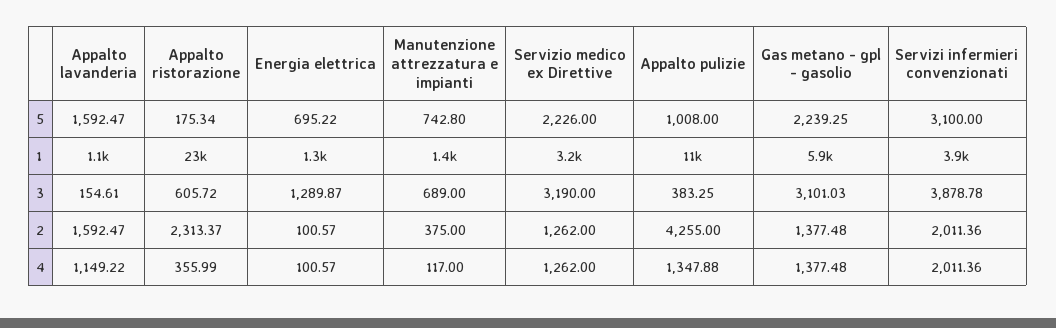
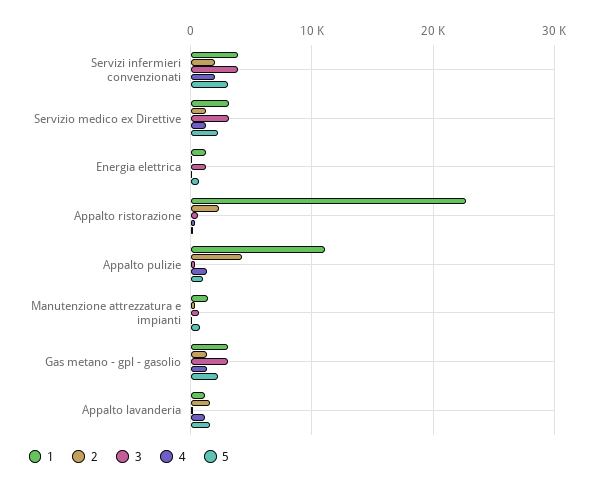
  {
    "5": {
      "Appalto lavanderia": 1592.47,
      "Appalto ristorazione": 175.34,
      "Energia elettrica": 695.22,
      "Manutenzione attrezzatura e impianti": 742.8,
      "Servizio medico ex Direttive": 2226,
      "Appalto pulizie": 1008,
      "Gas metano - gpl - gasolio": 2239.25,
      "Servizi infermieri convenzionati": 3100
    },
    "1": {
      "Appalto lavanderia": 1100,
      "Appalto ristorazione": 23000,
      "Energia elettrica": 1300,
      "Manutenzione attrezzatura e impianti": 1400,
      "Servizio medico ex Direttive": 3200,
      "Appalto pulizie": 11000,
-     "Gas metano - gpl - gasolio": 5900,
+     "Gas metano - gpl - gasolio": 3000,
      "Servizi infermieri convenzionati": 3900
    },
    "3": {
      "Appalto lavanderia": 154.61,
      "Appalto ristorazione": 605.72,
      "Energia elettrica": 1289.87,
      "Manutenzione attrezzatura e impianti": 689,
      "Servizio medico ex Direttive": 3190,
      "Appalto pulizie": 383.25,
      "Gas metano - gpl - gasolio": 3101.03,
      "Servizi infermieri convenzionati": 3878.78
    },
    "2": {
      "Appalto lavanderia": 1592.47,
      "Appalto ristorazione": 2313.37,
      "Energia elettrica": 100.57,
      "Manutenzione attrezzatura e impianti": 375,
      "Servizio medico ex Direttive": 1262,
      "Appalto pulizie": 4255,
      "Gas metano - gpl - gasolio": 1377.48,
      "Servizi infermieri convenzionati": 2011.36
    },
    "4": {
      "Appalto lavanderia": 1149.22,
      "Appalto ristorazione": 355.99,
      "Energia elettrica": 100.57,
      "Manutenzione attrezzatura e impianti": 117,
      "Servizio medico ex Direttive": 1262,
      "Appalto pulizie": 1347.88,
      "Gas metano - gpl - gasolio": 1377.48,
      "Servizi infermieri convenzionati": 2011.36
    }
  }

